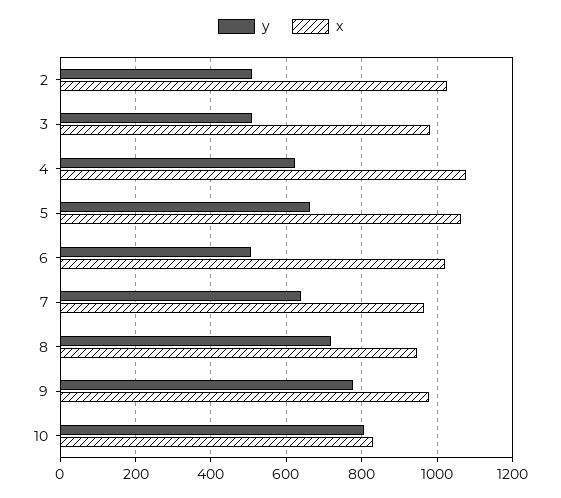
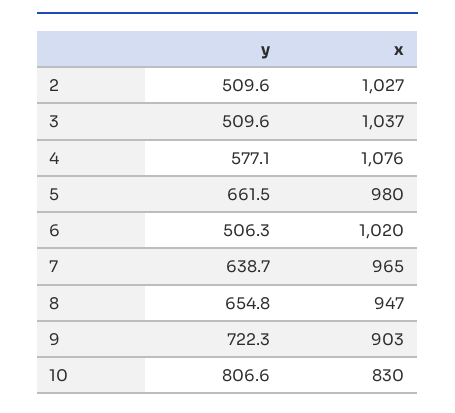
  {
    "y": {
      "2": 509.6,
      "3": 509.6,
-     "4": 620,
+     "4": 577.1,
      "5": 661.5,
      "6": 506.3,
      "7": 638.7,
-     "8": 720,
+     "8": 654.8,
-     "9": 780,
+     "9": 722.3,
      "10": 806.6
    },
    "x": {
      "2": 1027,
-     "3": 980,
+     "3": 1037,
      "4": 1076,
-     "5": 1060,
+     "5": 980,
      "6": 1020,
      "7": 965,
      "8": 947,
-     "9": 980,
+     "9": 903,
      "10": 830
    }
  }

